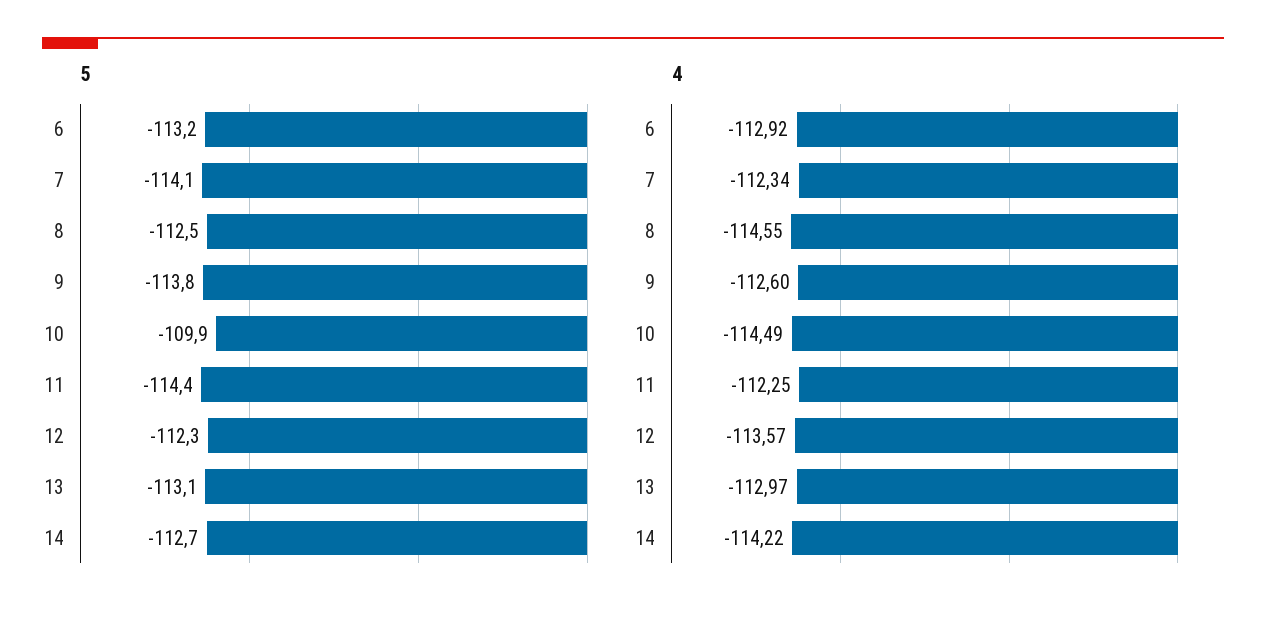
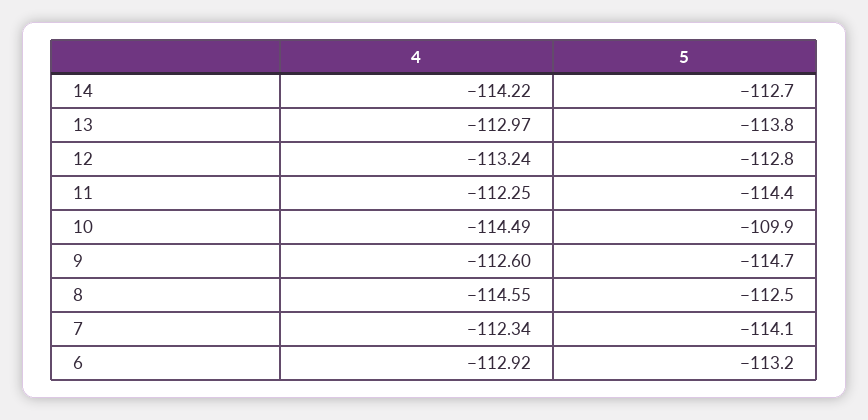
  {
    "5": {
      "6": -113.2,
      "7": -114.1,
      "8": -112.5,
-     "9": -113.8,
+     "9": -114.7,
      "10": -109.9,
      "11": -114.4,
-     "12": -112.3,
+     "12": -112.8,
-     "13": -113.1,
+     "13": -113.8,
      "14": -112.7
    },
    "4": {
      "6": -112.92,
      "7": -112.34,
      "8": -114.55,
      "9": -112.6,
      "10": -114.49,
      "11": -112.25,
-     "12": -113.57,
+     "12": -113.24,
      "13": -112.97,
      "14": -114.22
    }
  }

